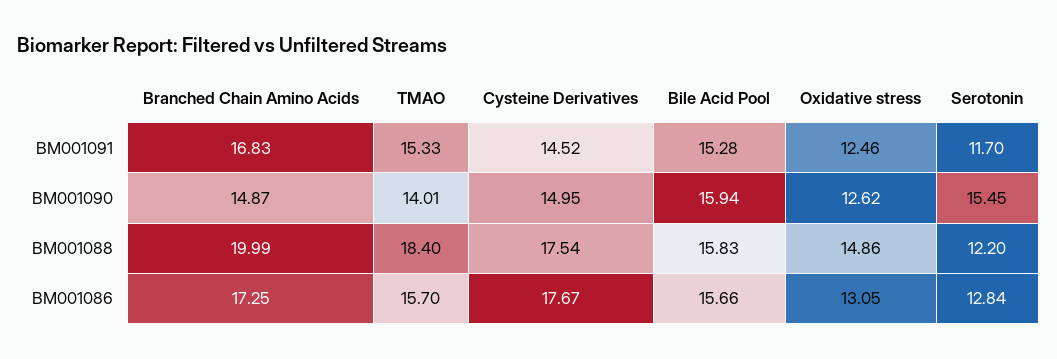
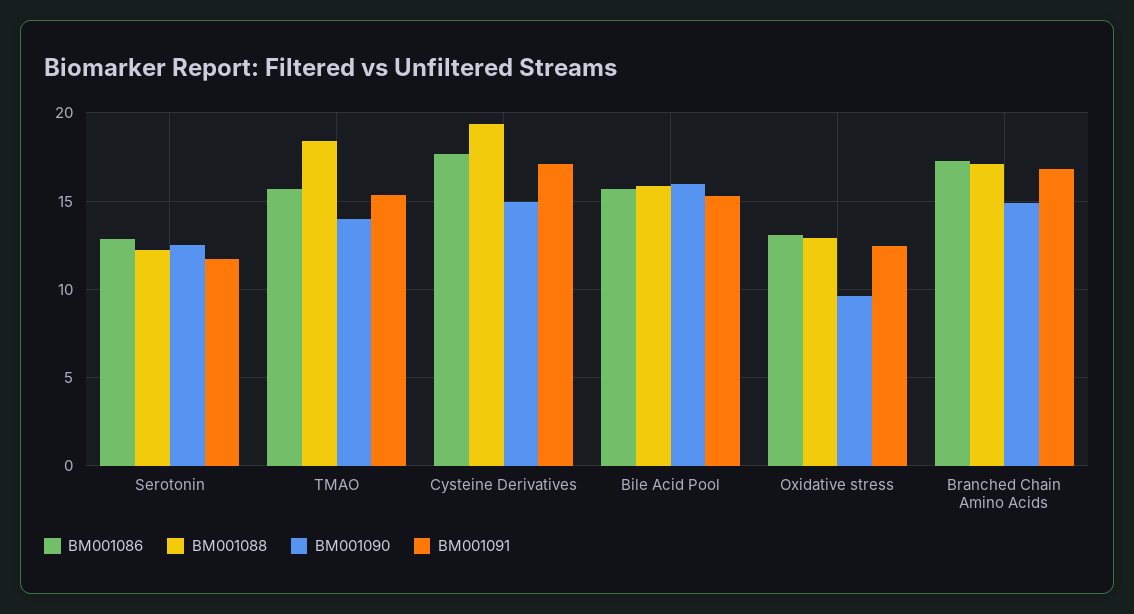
  {
    "BM001091": {
      "Branched Chain Amino Acids": 16.83,
      "TMAO": 15.33,
-     "Cysteine Derivatives": 14.52,
+     "Cysteine Derivatives": 17,
      "Bile Acid Pool": 15.28,
      "Oxidative stress": 12.46,
      "Serotonin": 11.7
    },
    "BM001090": {
      "Branched Chain Amino Acids": 14.87,
      "TMAO": 14.01,
      "Cysteine Derivatives": 14.95,
      "Bile Acid Pool": 15.94,
-     "Oxidative stress": 12.62,
+     "Oxidative stress": 9.5,
-     "Serotonin": 15.45
+     "Serotonin": 12.5
    },
    "BM001088": {
-     "Branched Chain Amino Acids": 19.99,
+     "Branched Chain Amino Acids": 17,
      "TMAO": 18.4,
-     "Cysteine Derivatives": 17.54,
+     "Cysteine Derivatives": 19.5,
      "Bile Acid Pool": 15.83,
-     "Oxidative stress": 14.86,
+     "Oxidative stress": 13,
      "Serotonin": 12.2
    },
    "BM001086": {
      "Branched Chain Amino Acids": 17.25,
      "TMAO": 15.7,
      "Cysteine Derivatives": 17.67,
      "Bile Acid Pool": 15.66,
      "Oxidative stress": 13.05,
      "Serotonin": 12.84
    }
  }

